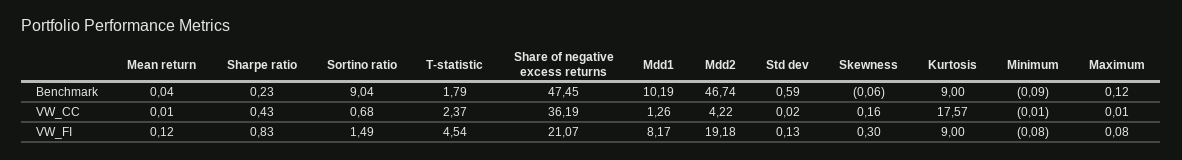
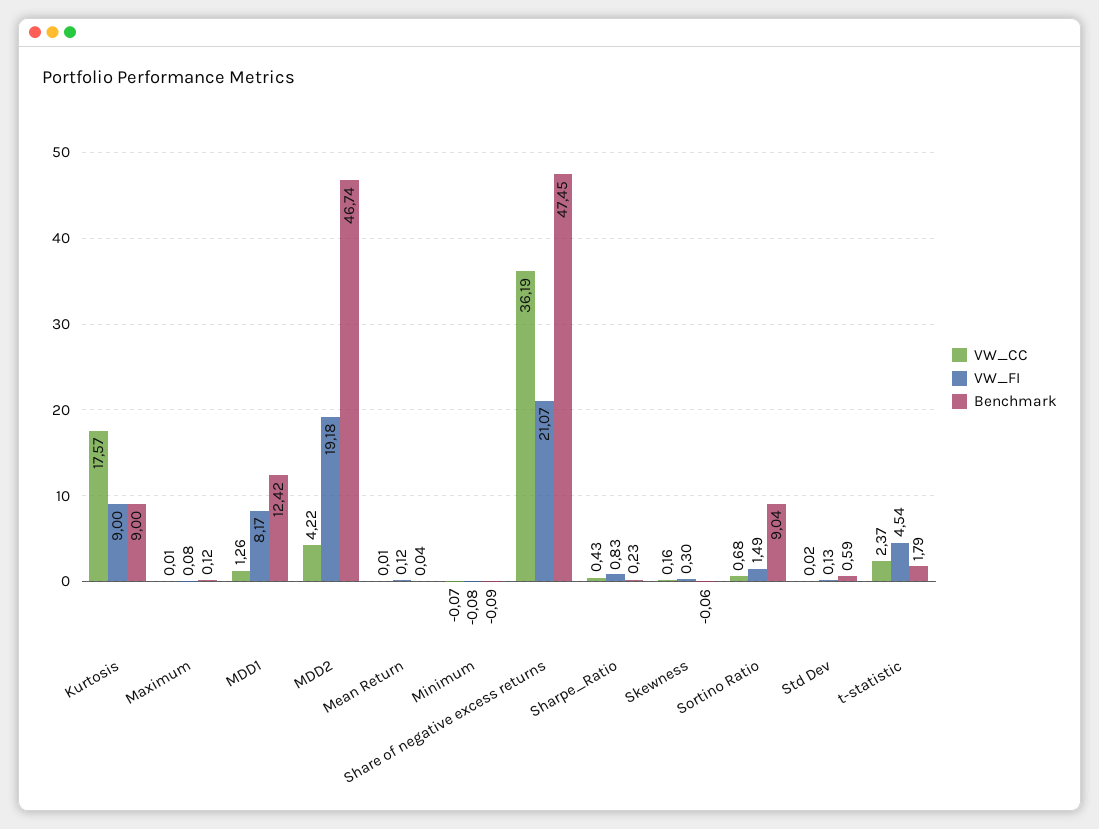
  {
    "Benchmark": {
      "Mean return": 0.04,
      "Sharpe ratio": 0.23,
      "Sortino ratio": 9.04,
      "T-statistic": 1.79,
      "Share of negative excess returns": 47.45,
-     "Mdd1": 10.19,
+     "Mdd1": 12.42,
      "Mdd2": 46.74,
      "Std dev": 0.59,
      "Skewness": -0.06,
      "Kurtosis": 9,
      "Minimum": -0.09,
      "Maximum": 0.12
    },
    "VW_CC": {
      "Mean return": 0.01,
      "Sharpe ratio": 0.43,
      "Sortino ratio": 0.68,
      "T-statistic": 2.37,
      "Share of negative excess returns": 36.19,
      "Mdd1": 1.26,
      "Mdd2": 4.22,
      "Std dev": 0.02,
      "Skewness": 0.16,
      "Kurtosis": 17.57,
-     "Minimum": -0.01,
+     "Minimum": -0.07,
      "Maximum": 0.01
    },
    "VW_FI": {
      "Mean return": 0.12,
      "Sharpe ratio": 0.83,
      "Sortino ratio": 1.49,
      "T-statistic": 4.54,
      "Share of negative excess returns": 21.07,
      "Mdd1": 8.17,
      "Mdd2": 19.18,
      "Std dev": 0.13,
      "Skewness": 0.3,
      "Kurtosis": 9,
      "Minimum": -0.08,
      "Maximum": 0.08
    }
  }

